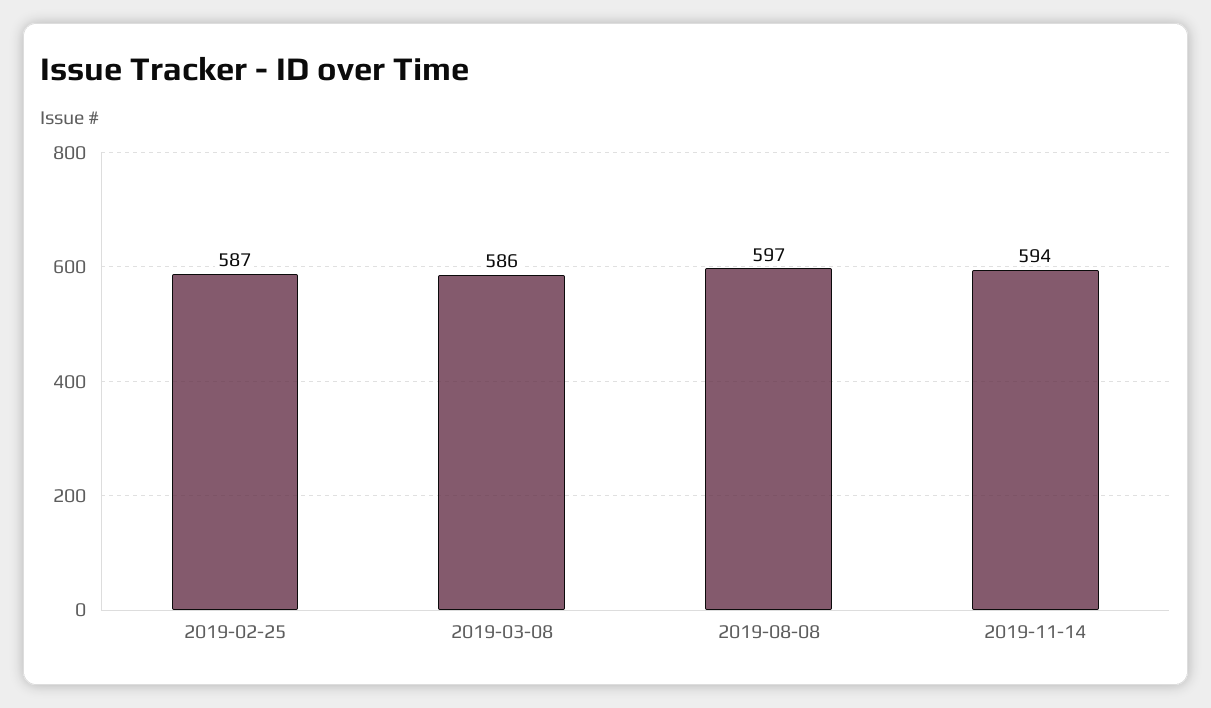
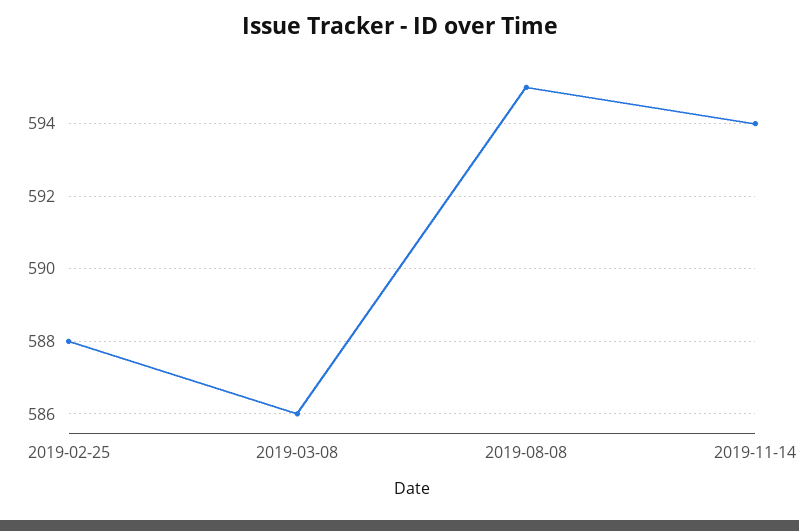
  {
-   "2019-02-25": 587,
+   "2019-02-25": 588,
    "2019-03-08": 586,
-   "2019-08-08": 597,
+   "2019-08-08": 595,
    "2019-11-14": 594
  }

